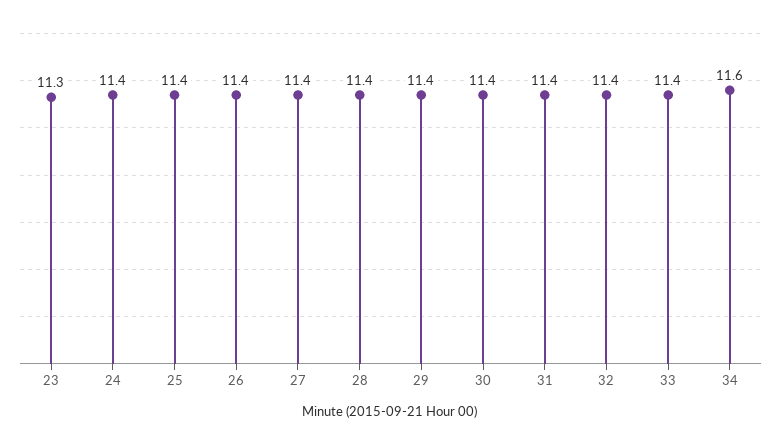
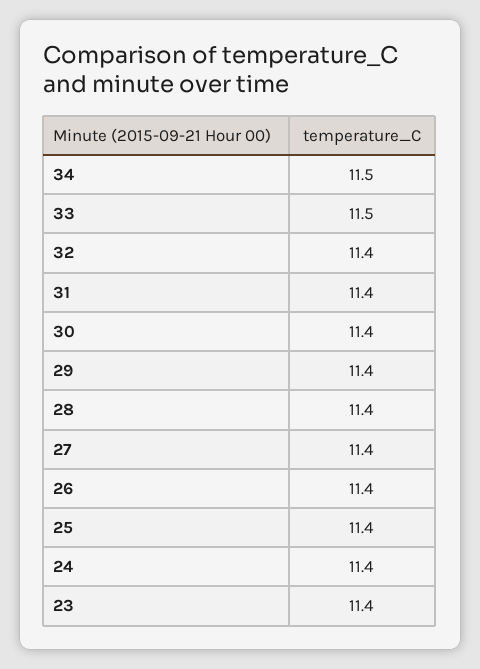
  {
-   "23": 11.3,
+   "23": 11.4,
    "24": 11.4,
    "25": 11.4,
    "26": 11.4,
    "27": 11.4,
    "28": 11.4,
    "29": 11.4,
    "30": 11.4,
    "31": 11.4,
    "32": 11.4,
-   "33": 11.4,
+   "33": 11.5,
-   "34": 11.6
+   "34": 11.5
  }

